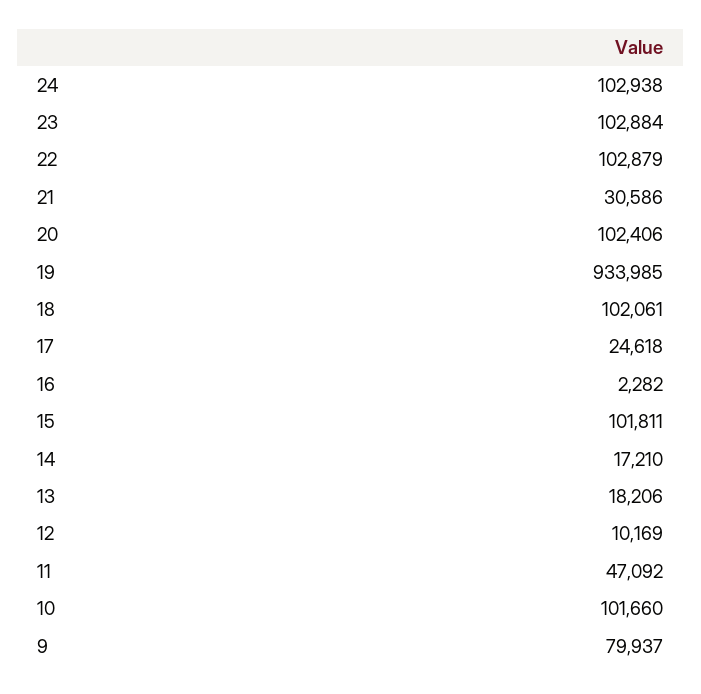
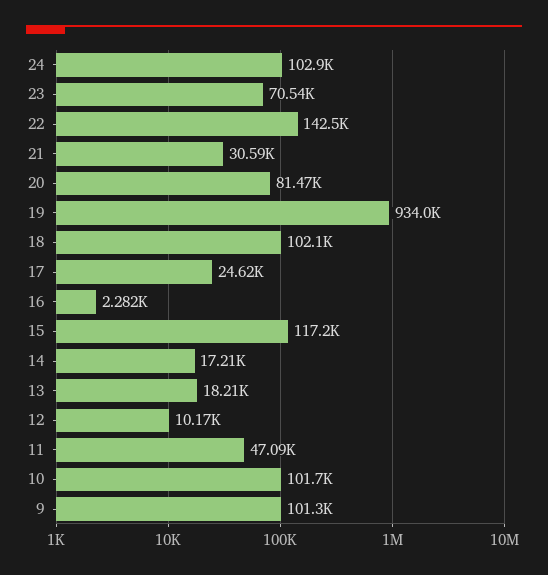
  {
    "24": 102938,
-   "23": 102884,
+   "23": 70540,
-   "22": 102879,
+   "22": 142500,
    "21": 30586,
-   "20": 102406,
+   "20": 81470,
    "19": 933985,
    "18": 102061,
    "17": 24618,
    "16": 2282,
-   "15": 101811,
+   "15": 117200,
    "14": 17210,
    "13": 18206,
    "12": 10169,
    "11": 47092,
    "10": 101660,
-   "9": 79937
+   "9": 101300
  }

